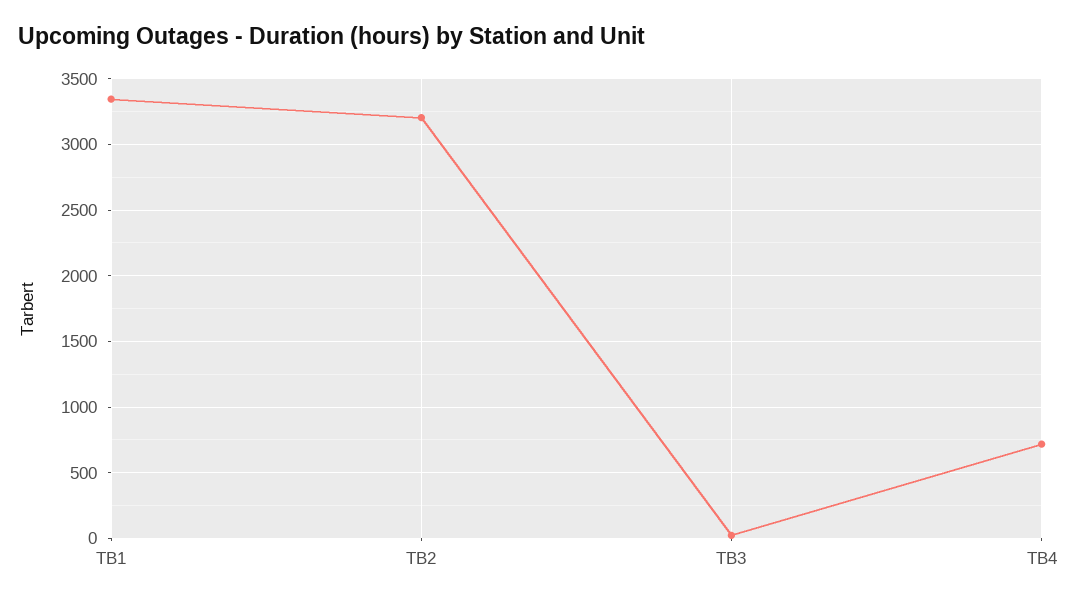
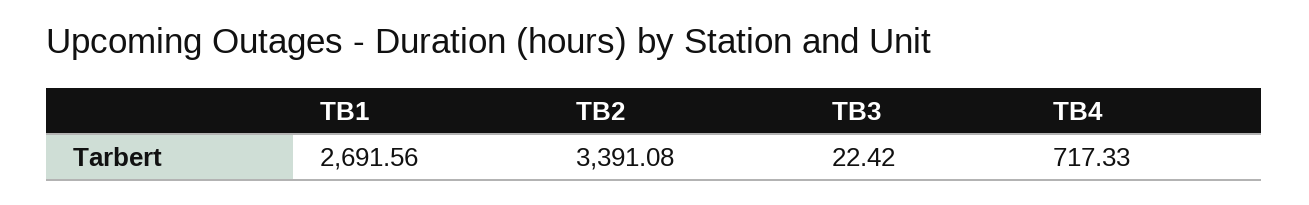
  {
-   "TB1": 3350,
+   "TB1": 2691.56,
-   "TB2": 3200,
+   "TB2": 3391.08,
    "TB3": 22.42,
    "TB4": 717.33
  }

